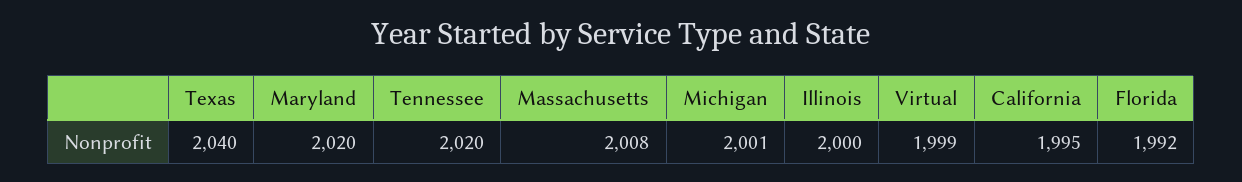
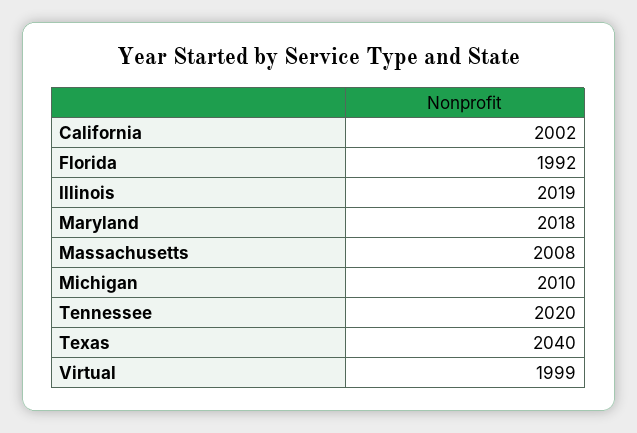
  {
    "Texas": 2040,
-   "Maryland": 2020,
+   "Maryland": 2018,
    "Tennessee": 2020,
    "Massachusetts": 2008,
-   "Michigan": 2001,
+   "Michigan": 2010,
-   "Illinois": 2000,
+   "Illinois": 2019,
    "Virtual": 1999,
-   "California": 1995,
+   "California": 2002,
    "Florida": 1992
  }

